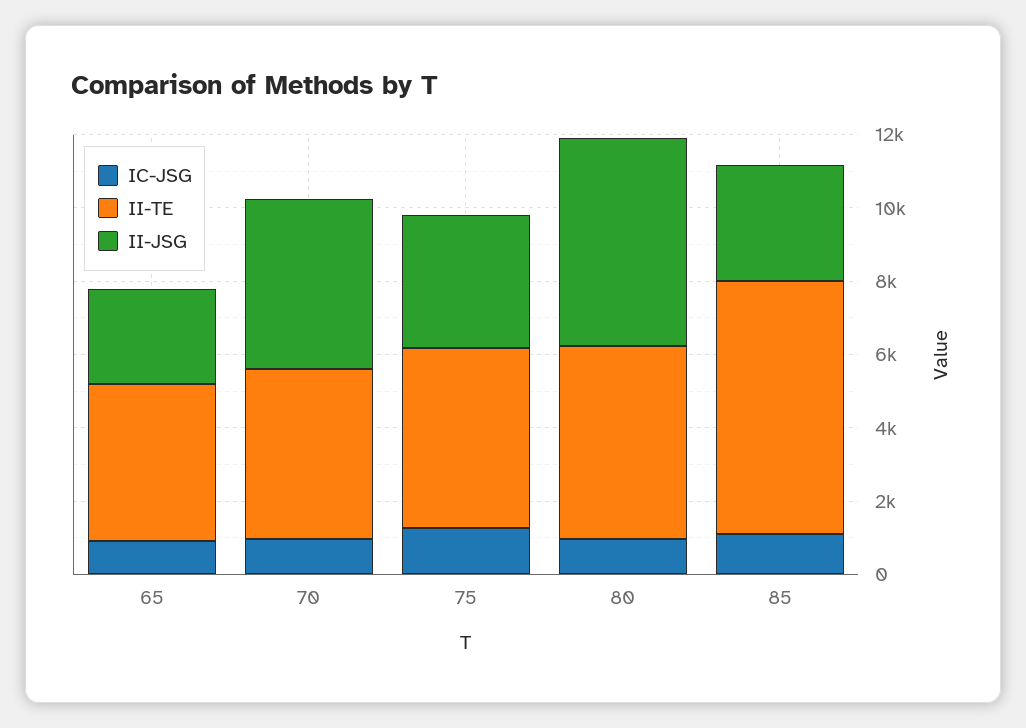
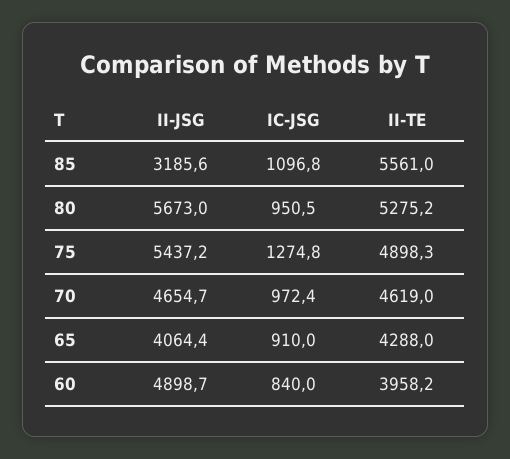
  {
    "IC-JSG": {
      "65": 910,
      "70": 972.4,
      "75": 1274.8,
      "80": 950.5,
-     "85": 1096.8
+     "85": 1096.8,
+     "60": 840
    },
    "II-TE": {
      "65": 4288,
      "70": 4619,
      "75": 4898.3,
      "80": 5275.2,
-     "85": 7000
+     "85": 5561,
+     "60": 3958.2
    },
    "II-JSG": {
-     "65": 2500,
+     "65": 4064.4,
      "70": 4654.7,
-     "75": 3500,
+     "75": 5437.2,
      "80": 5673,
-     "85": 3185.6
+     "85": 3185.6,
+     "60": 4898.7
    }
  }

